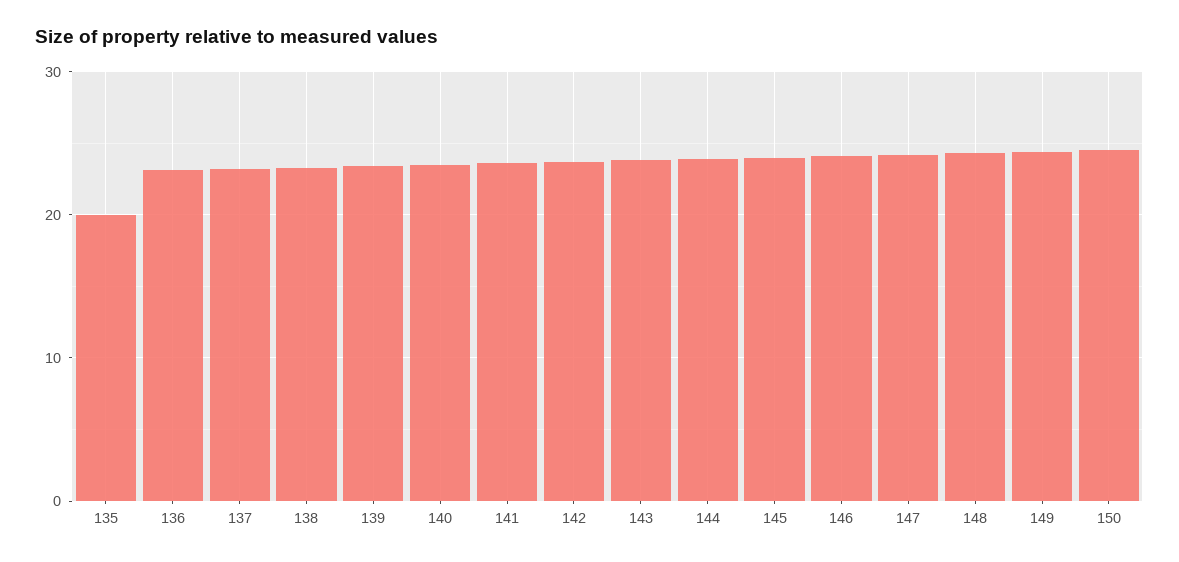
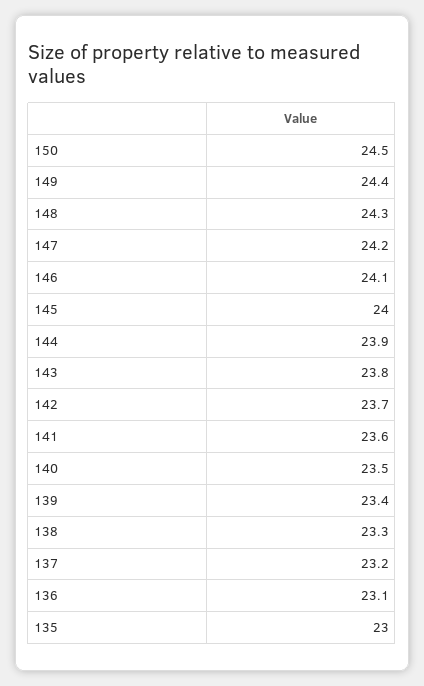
  {
-   "135": 20,
+   "135": 23,
    "136": 23.1,
    "137": 23.2,
    "138": 23.3,
    "139": 23.4,
    "140": 23.5,
    "141": 23.6,
    "142": 23.7,
    "143": 23.8,
    "144": 23.9,
    "145": 24,
    "146": 24.1,
    "147": 24.2,
    "148": 24.3,
    "149": 24.4,
    "150": 24.5
  }

